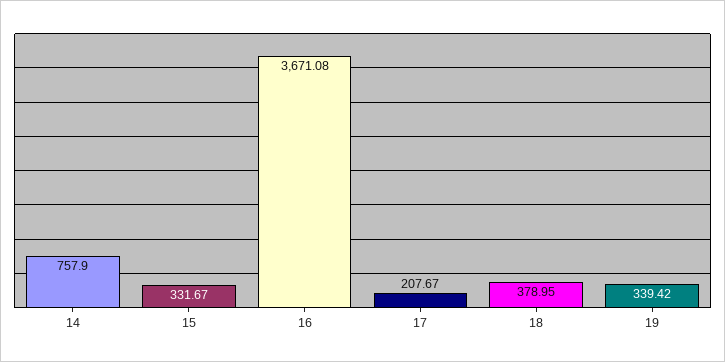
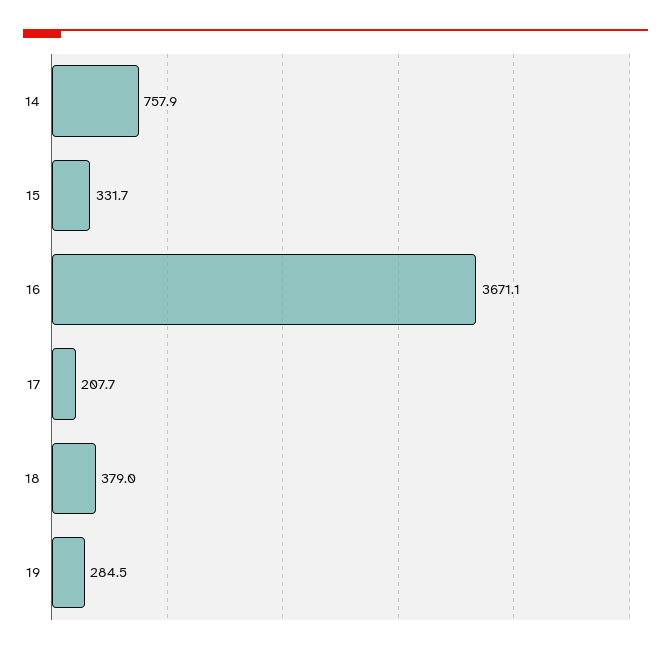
  {
    "14": 757.9,
    "15": 331.67,
    "16": 3671.08,
    "17": 207.67,
    "18": 378.95,
-   "19": 339.42
+   "19": 284.5
  }

